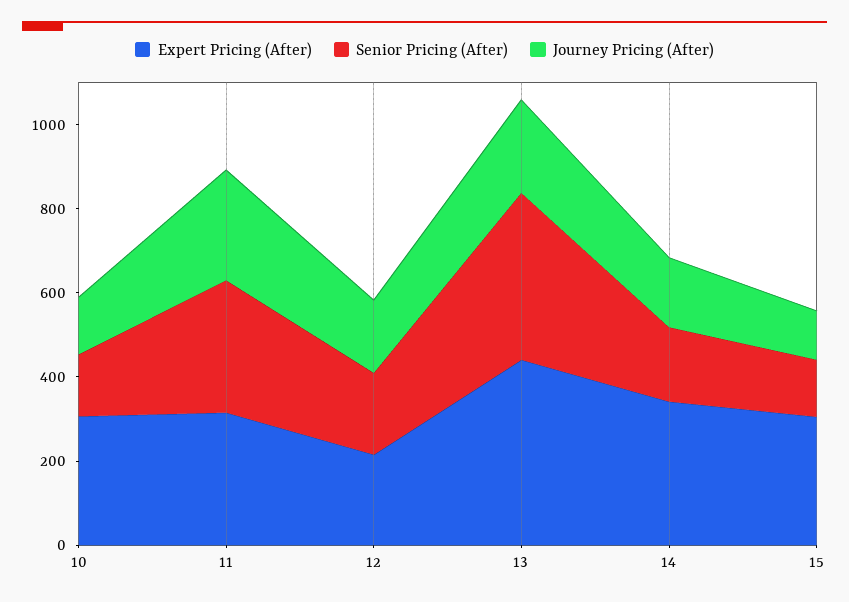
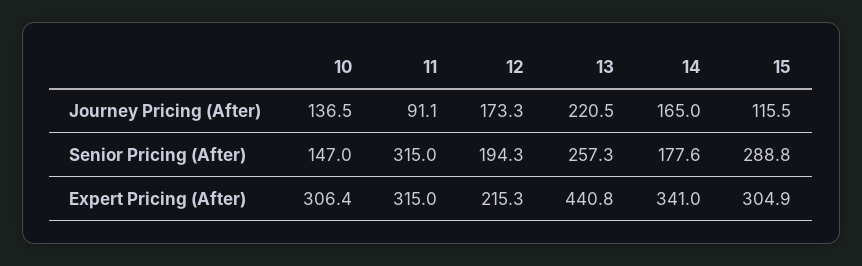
  {
    "Expert Pricing (After)": {
      "10": 306.4,
      "11": 315,
      "12": 215.3,
      "13": 440.8,
      "14": 341,
      "15": 304.9
    },
    "Senior Pricing (After)": {
      "10": 147,
      "11": 315,
      "12": 194.3,
-     "13": 400,
+     "13": 257.3,
      "14": 177.6,
-     "15": 150
+     "15": 288.8
    },
    "Journey Pricing (After)": {
      "10": 136.5,
-     "11": 250,
+     "11": 91.1,
      "12": 173.3,
      "13": 220.5,
      "14": 165,
      "15": 115.5
    }
  }

